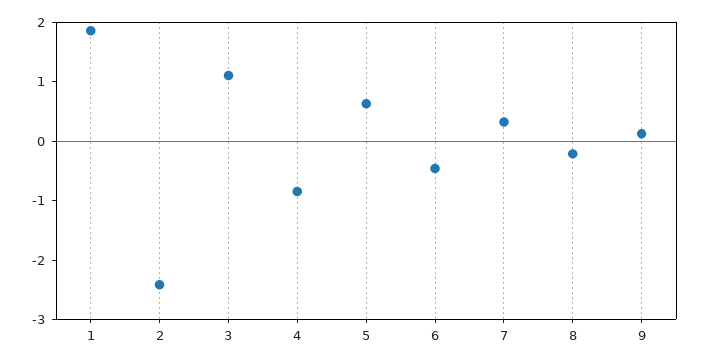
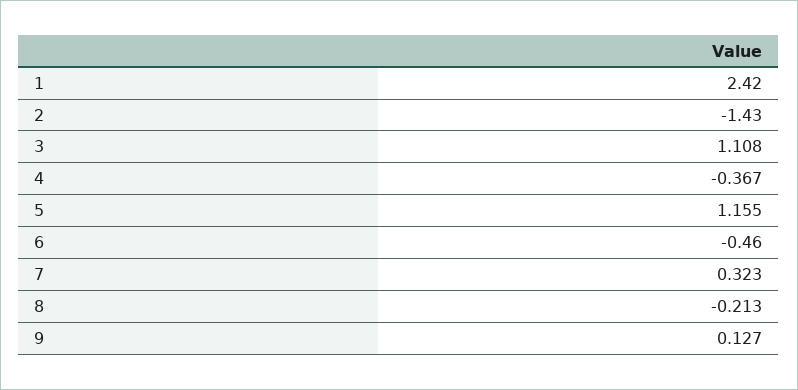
  {
-   "1": 1.8,
+   "1": 2.42,
-   "2": -2.4,
+   "2": -1.43,
    "3": 1.108,
-   "4": -0.8,
+   "4": -0.367,
-   "5": 0.6,
+   "5": 1.155,
    "6": -0.46,
    "7": 0.323,
    "8": -0.213,
    "9": 0.127
  }

